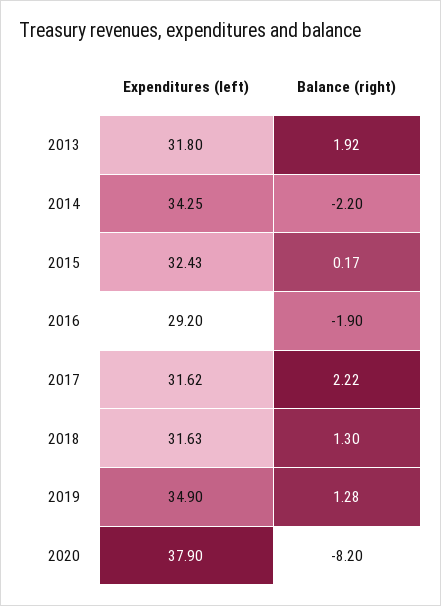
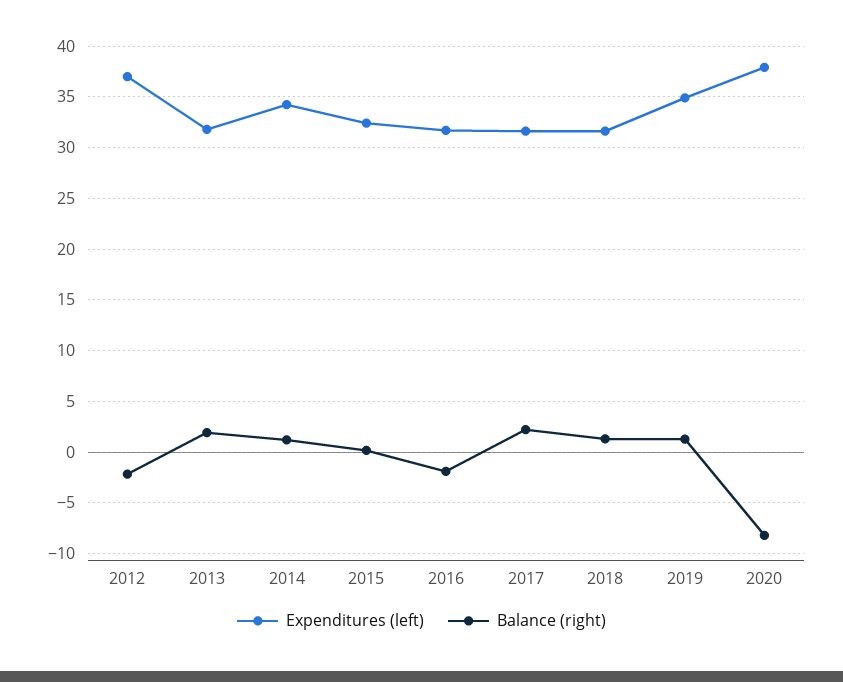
  {
    "Expenditures (left)": {
      "2013": 31.8,
      "2014": 34.25,
      "2015": 32.43,
-     "2016": 29.2,
+     "2016": 32,
      "2017": 31.62,
      "2018": 31.63,
      "2019": 34.9,
-     "2020": 37.9
+     "2020": 37.9,
+     "2012": 37
    },
    "Balance (right)": {
      "2013": 1.92,
-     "2014": -2.2,
+     "2014": 1,
      "2015": 0.17,
      "2016": -1.9,
      "2017": 2.22,
      "2018": 1.3,
      "2019": 1.28,
-     "2020": -8.2
+     "2020": -8.2,
+     "2012": -2
    }
  }

